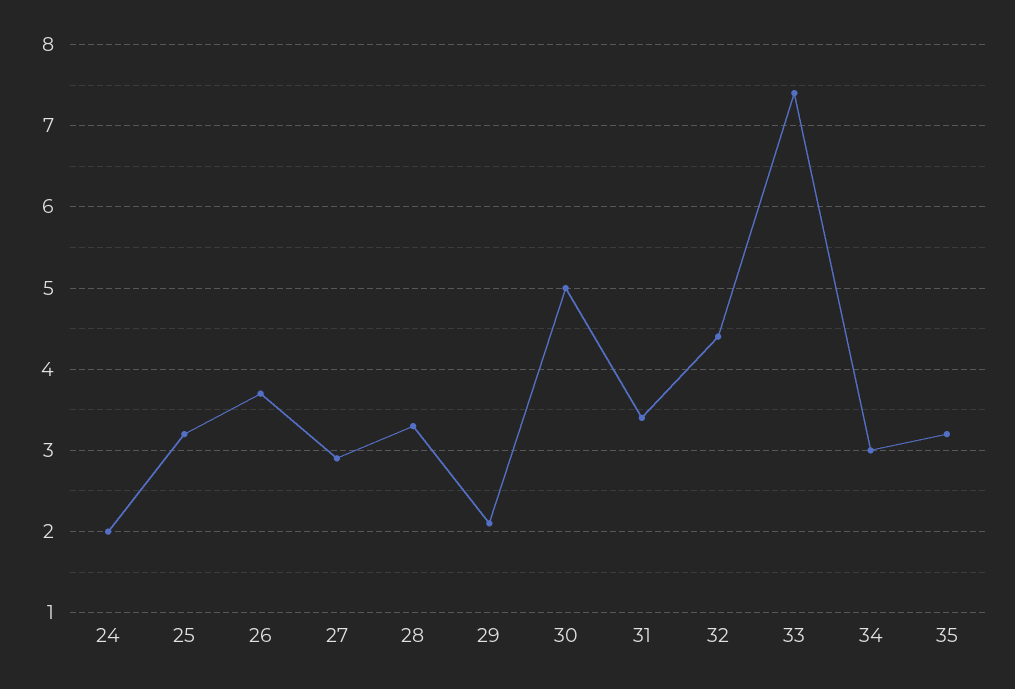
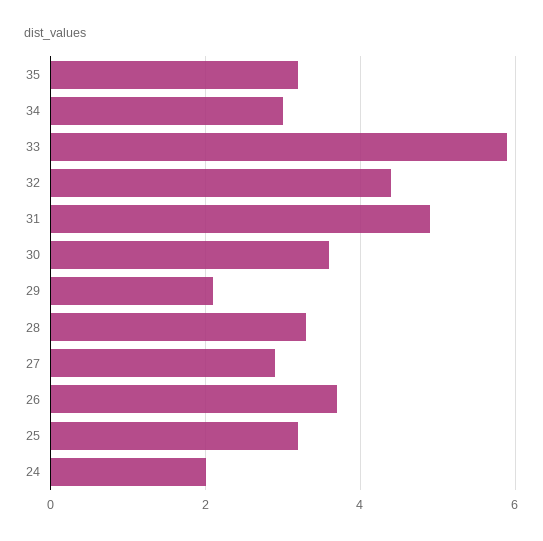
  {
    "24": 2,
    "25": 3.2,
    "26": 3.7,
    "27": 2.9,
    "28": 3.3,
    "29": 2.1,
-   "30": 5,
+   "30": 3.5,
-   "31": 3.4,
+   "31": 5,
    "32": 4.4,
-   "33": 7.4,
+   "33": 6,
    "34": 3,
    "35": 3.2
  }

